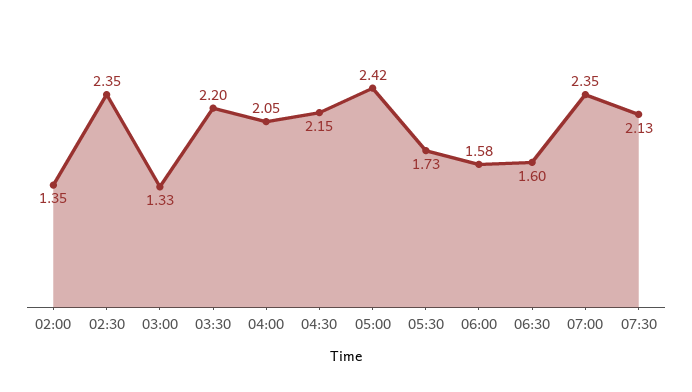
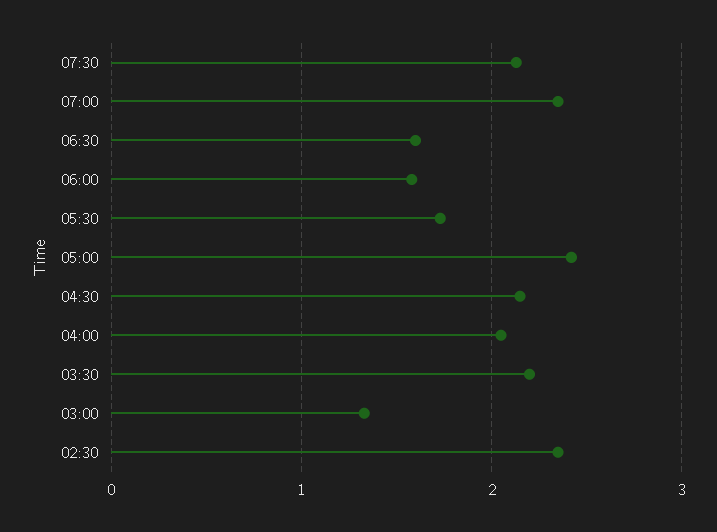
  {
-   "02:00": 1.35,
    "02:30": 2.35,
    "03:00": 1.33,
    "03:30": 2.2,
    "04:00": 2.05,
    "04:30": 2.15,
    "05:00": 2.42,
    "05:30": 1.73,
    "06:00": 1.58,
    "06:30": 1.6,
    "07:00": 2.35,
    "07:30": 2.13
  }

